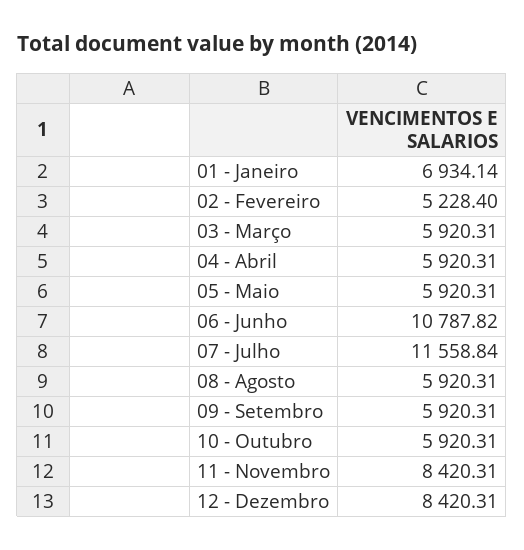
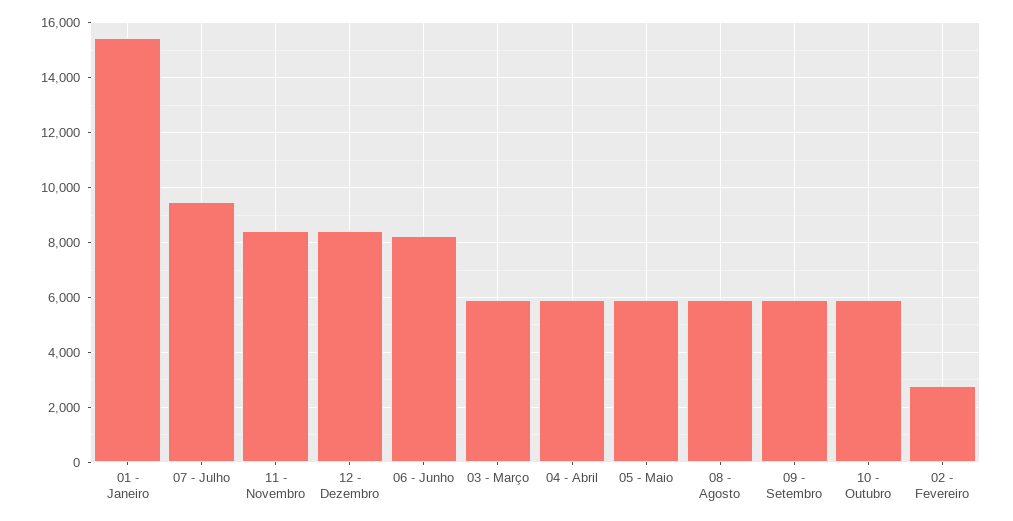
  {
-   "01 - Janeiro": 6934.14,
+   "01 - Janeiro": 15500,
-   "02 - Fevereiro": 5228.4,
+   "02 - Fevereiro": 2750,
    "03 - Março": 5920.31,
    "04 - Abril": 5920.31,
    "05 - Maio": 5920.31,
-   "06 - Junho": 10787.82,
+   "06 - Junho": 8250,
-   "07 - Julho": 11558.84,
+   "07 - Julho": 9500,
    "08 - Agosto": 5920.31,
    "09 - Setembro": 5920.31,
    "10 - Outubro": 5920.31,
    "11 - Novembro": 8420.31,
    "12 - Dezembro": 8420.31
  }

